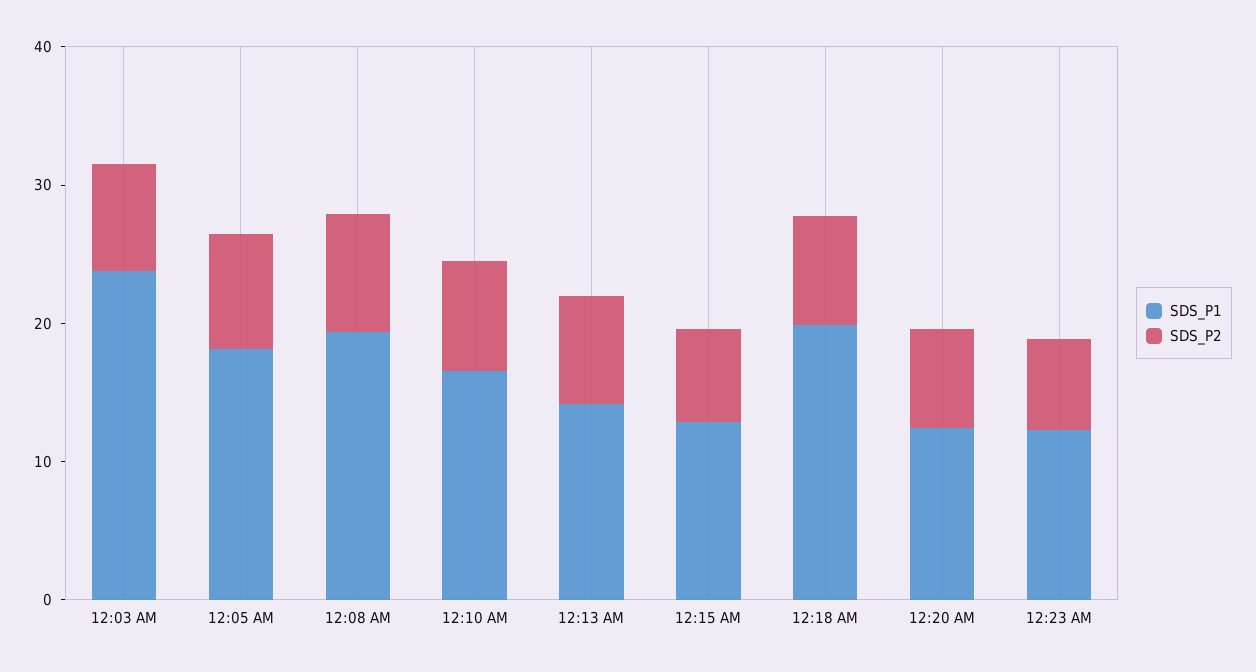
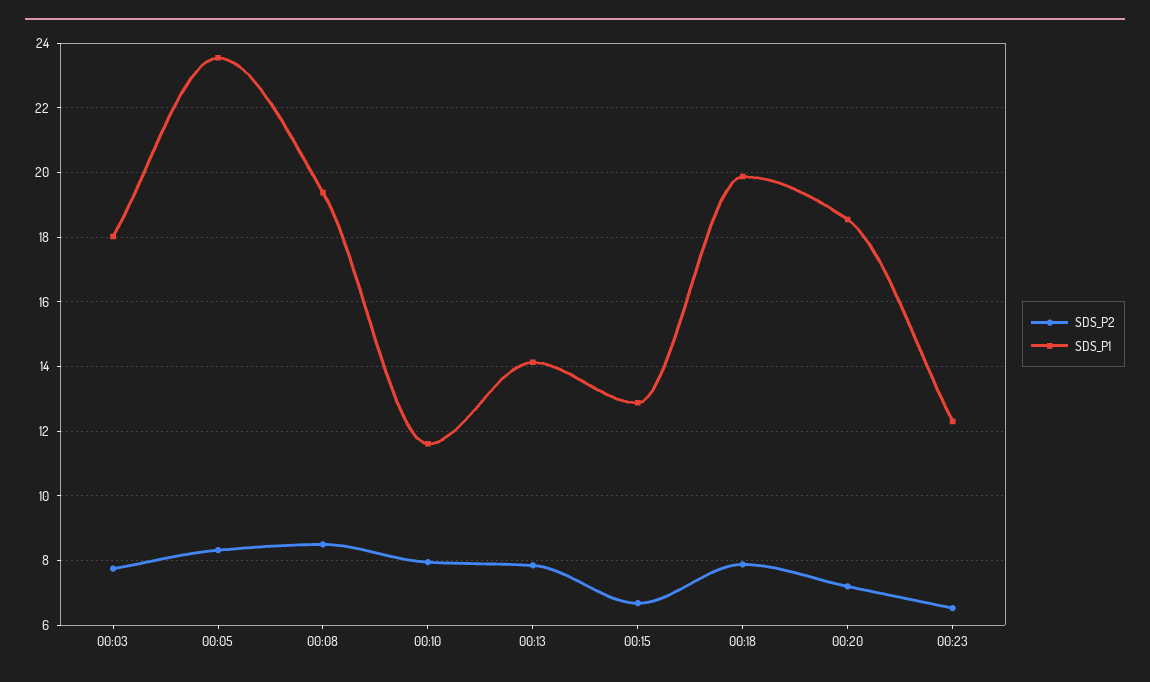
  {
    "SDS_P1": {
-     "12:03 AM": 24,
+     "12:03 AM": 18,
-     "12:05 AM": 18,
+     "12:05 AM": 23.6,
      "12:08 AM": 19.4,
-     "12:10 AM": 16,
+     "12:10 AM": 11.6,
      "12:13 AM": 14.2,
      "12:15 AM": 12.8,
      "12:18 AM": 19.8,
-     "12:20 AM": 12,
+     "12:20 AM": 18.6,
      "12:23 AM": 12.4
    },
    "SDS_P2": {
      "12:03 AM": 7.8,
      "12:05 AM": 8.4,
      "12:08 AM": 8.6,
      "12:10 AM": 8,
      "12:13 AM": 7.8,
      "12:15 AM": 6.6,
      "12:18 AM": 7.8,
      "12:20 AM": 7.2,
      "12:23 AM": 6.6
    }
  }

